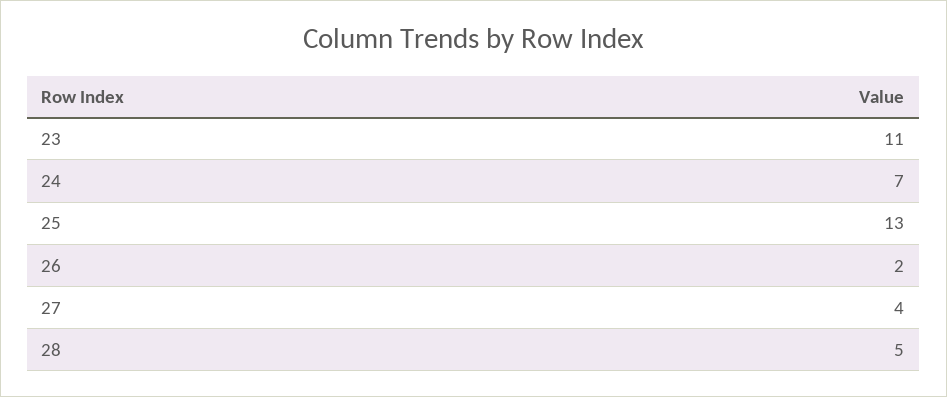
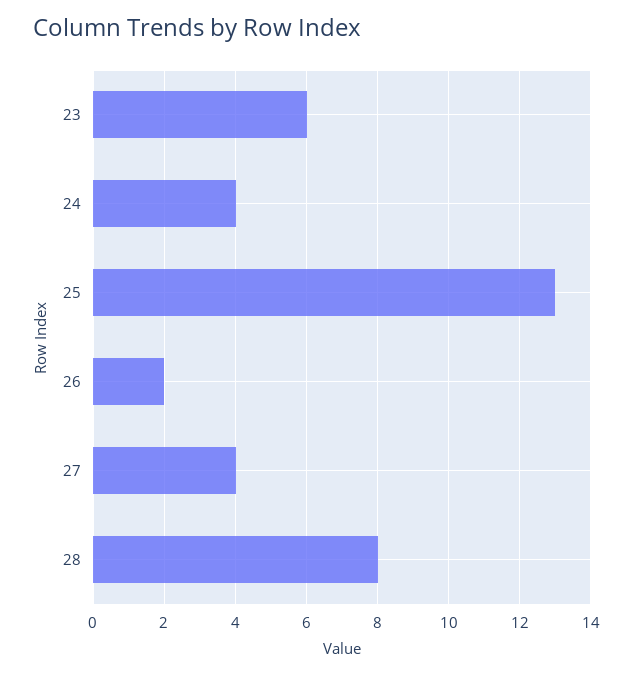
  {
-   "23": 11,
+   "23": 6,
-   "24": 7,
+   "24": 4,
    "25": 13,
    "26": 2,
    "27": 4,
-   "28": 5
+   "28": 8
  }

